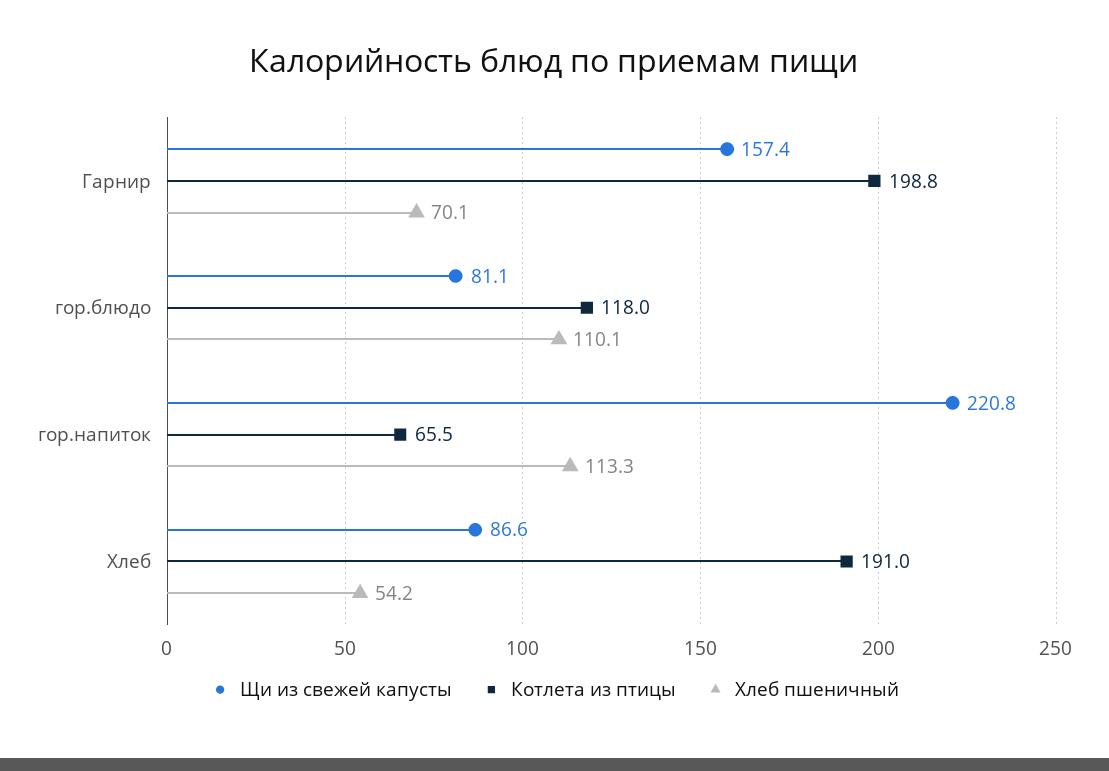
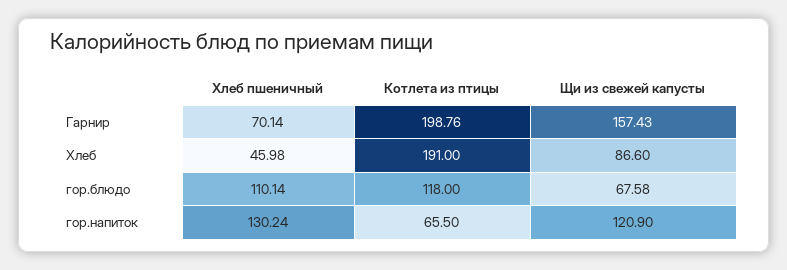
  {
    "Щи из свежей капусты": {
      "Гарнир": 157.43,
-     "гор.блюдо": 81.1,
+     "гор.блюдо": 67.58,
-     "гор.напиток": 220.8,
+     "гор.напиток": 120.9,
      "Хлеб": 86.6
    },
    "Котлета из птицы": {
      "Гарнир": 198.76,
      "гор.блюдо": 118,
      "гор.напиток": 65.5,
      "Хлеб": 191
    },
    "Хлеб пшеничный": {
      "Гарнир": 70.14,
      "гор.блюдо": 110.14,
-     "гор.напиток": 113.3,
+     "гор.напиток": 130.24,
-     "Хлеб": 54.2
+     "Хлеб": 45.98
    }
  }

